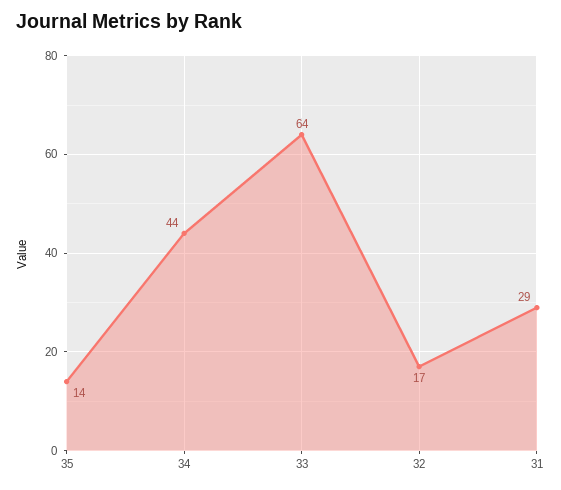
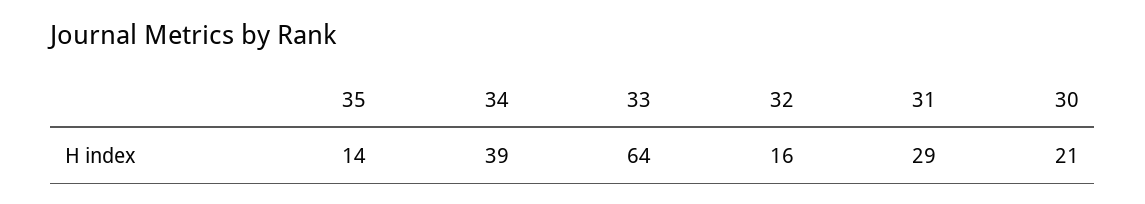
  {
    "35": 14,
-   "34": 44,
+   "34": 39,
    "33": 64,
-   "32": 17,
+   "32": 16,
-   "31": 29
+   "31": 29,
+   "30": 21
  }

